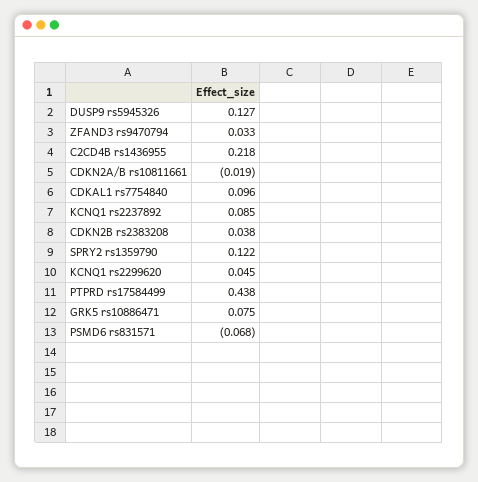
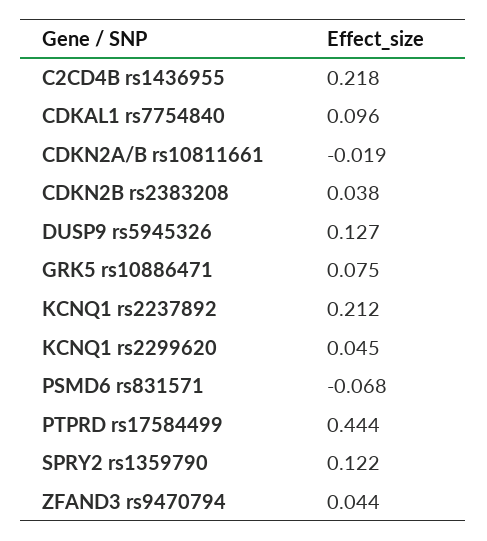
  {
    "DUSP9 rs5945326": 0.127,
-   "ZFAND3 rs9470794": 0.033,
+   "ZFAND3 rs9470794": 0.044,
    "C2CD4B rs1436955": 0.218,
    "CDKN2A/B rs10811661": -0.019,
    "CDKAL1 rs7754840": 0.096,
-   "KCNQ1 rs2237892": 0.085,
+   "KCNQ1 rs2237892": 0.212,
    "CDKN2B rs2383208": 0.038,
    "SPRY2 rs1359790": 0.122,
    "KCNQ1 rs2299620": 0.045,
-   "PTPRD rs17584499": 0.438,
+   "PTPRD rs17584499": 0.444,
    "GRK5 rs10886471": 0.075,
    "PSMD6 rs831571": -0.068
  }

